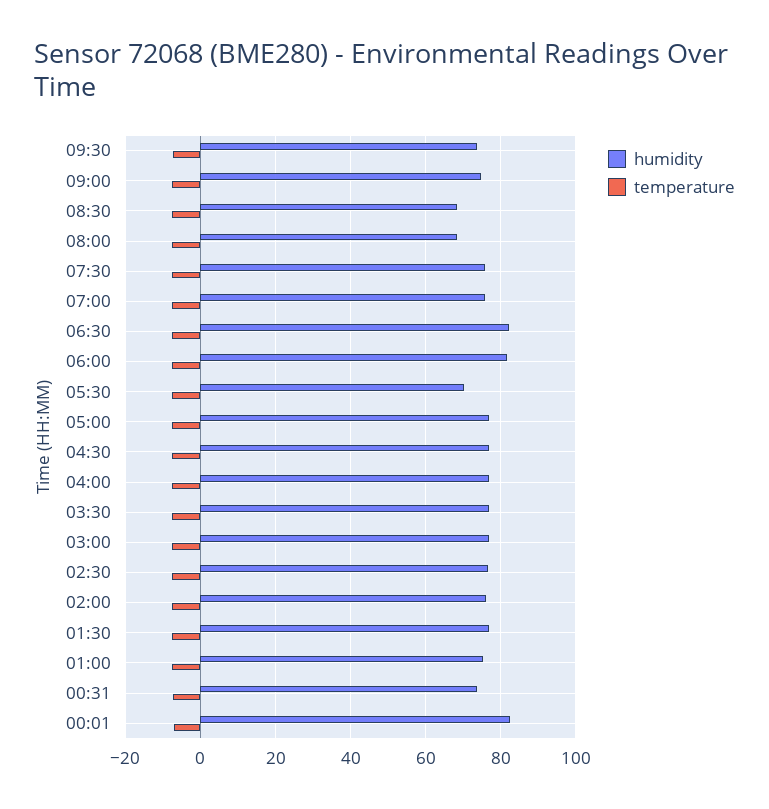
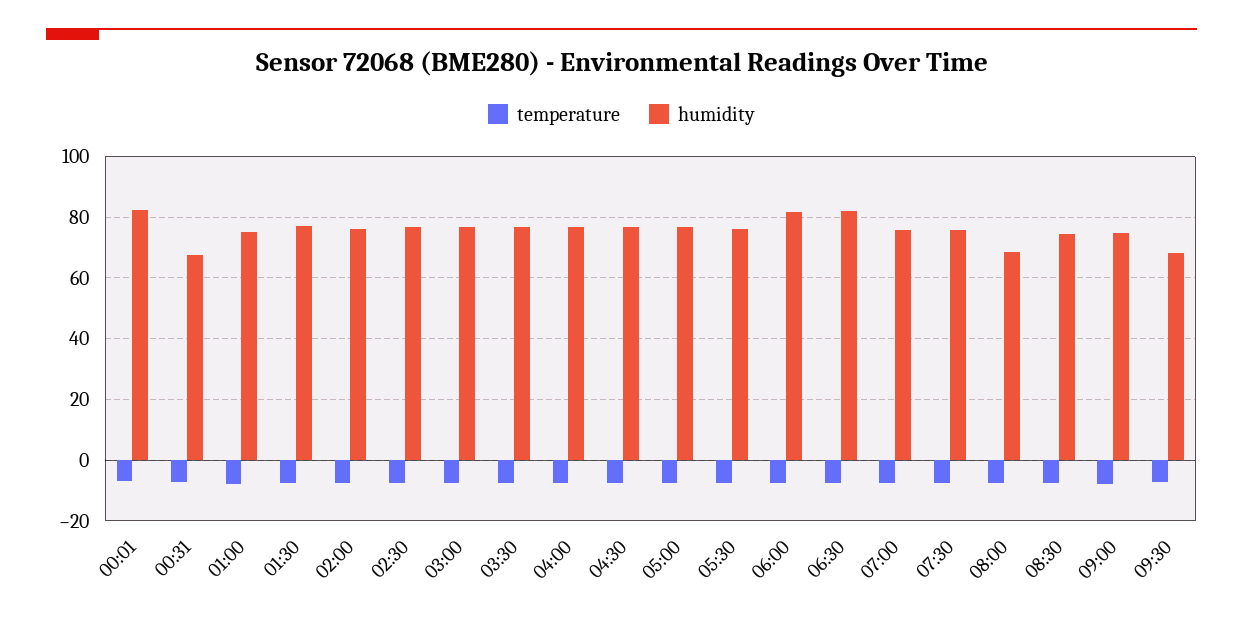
  {
    "humidity": {
-     "09:30": 74,
+     "09:30": 68,
      "09:00": 74,
-     "08:30": 68,
+     "08:30": 74,
      "08:00": 68,
      "07:30": 76,
      "07:00": 76,
      "06:30": 82,
      "06:00": 82,
-     "05:30": 70,
+     "05:30": 76,
      "05:00": 76,
      "04:30": 76,
      "04:00": 76,
      "03:30": 76,
      "03:00": 76,
      "02:30": 76,
      "02:00": 76,
      "01:30": 76,
      "01:00": 76,
-     "00:31": 74,
+     "00:31": 68,
      "00:01": 82
    },
    "temperature": {
      "09:30": -8,
      "09:00": -8,
      "08:30": -8,
      "08:00": -8,
      "07:30": -8,
      "07:00": -8,
      "06:30": -8,
      "06:00": -8,
      "05:30": -8,
      "05:00": -8,
      "04:30": -8,
      "04:00": -8,
      "03:30": -8,
      "03:00": -8,
      "02:30": -8,
      "02:00": -8,
      "01:30": -8,
      "01:00": -8,
      "00:31": -8,
      "00:01": -6
    }
  }

